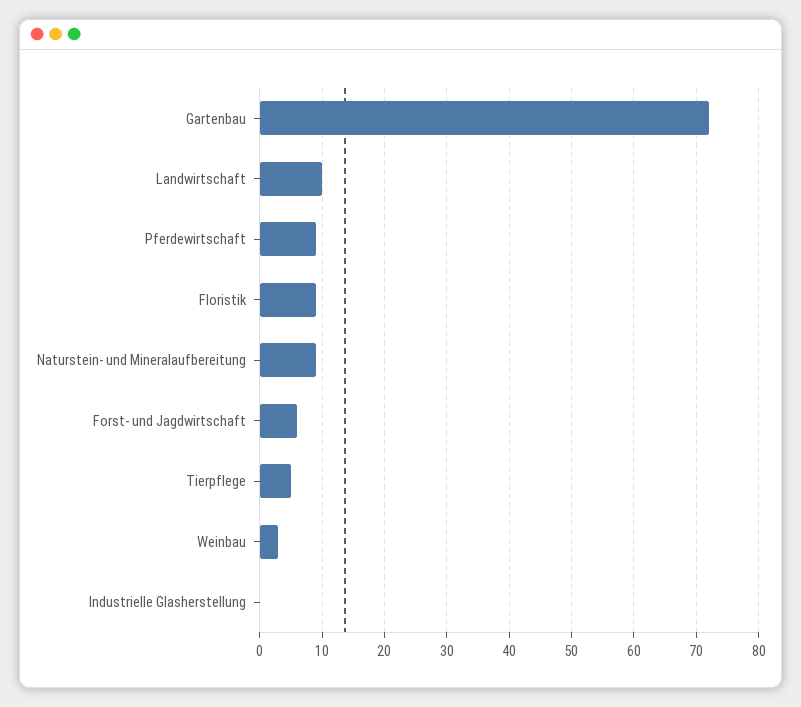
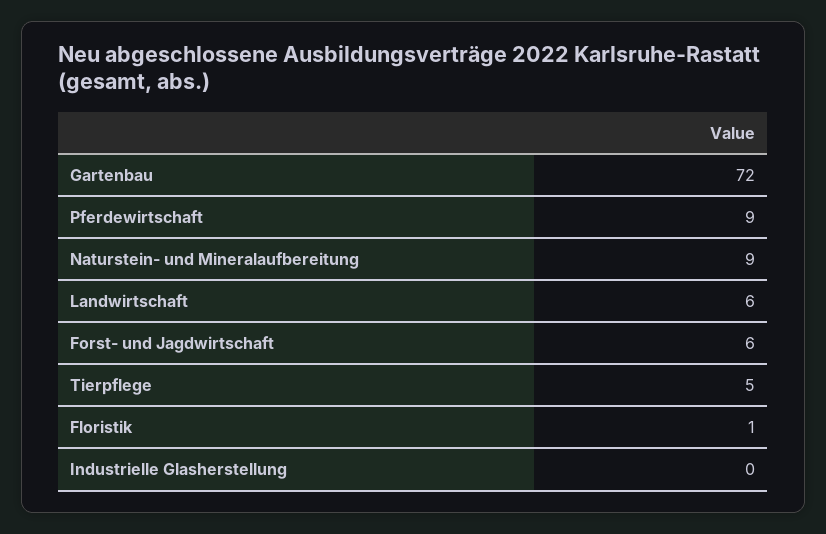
  {
    "Gartenbau": 72,
-   "Landwirtschaft": 10,
+   "Landwirtschaft": 6,
    "Pferdewirtschaft": 9,
-   "Floristik": 9,
+   "Floristik": 1,
    "Naturstein- und Mineralaufbereitung": 9,
    "Forst- und Jagdwirtschaft": 6,
    "Tierpflege": 5,
-   "Weinbau": 3,
    "Industrielle Glasherstellung": 0
  }

